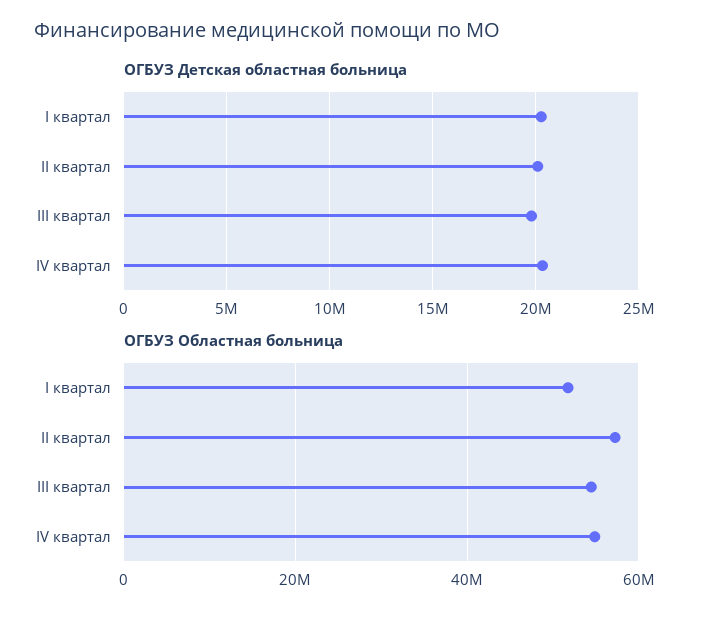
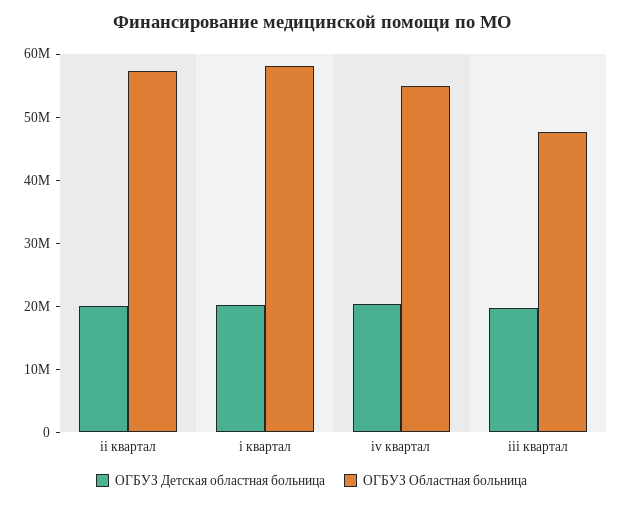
  {
    "ОГБУЗ Детская областная больница": {
      "I квартал": 20500000,
      "II квартал": 20000000,
      "III квартал": 20000000,
      "IV квартал": 20500000
    },
    "ОГБУЗ Областная больница": {
-     "I квартал": 52000000,
+     "I квартал": 58000000,
      "II квартал": 58000000,
-     "III квартал": 54000000,
+     "III квартал": 48000000,
      "IV квартал": 54000000
    }
  }

